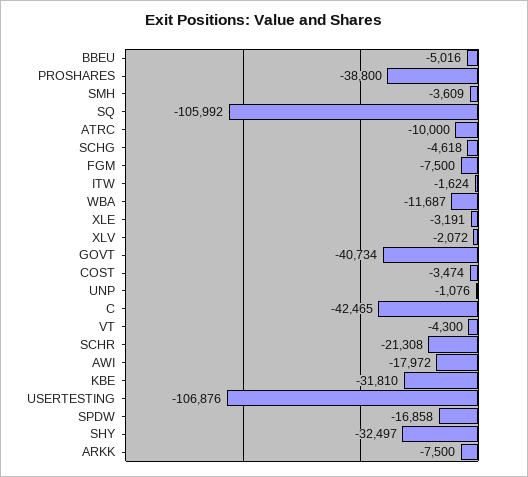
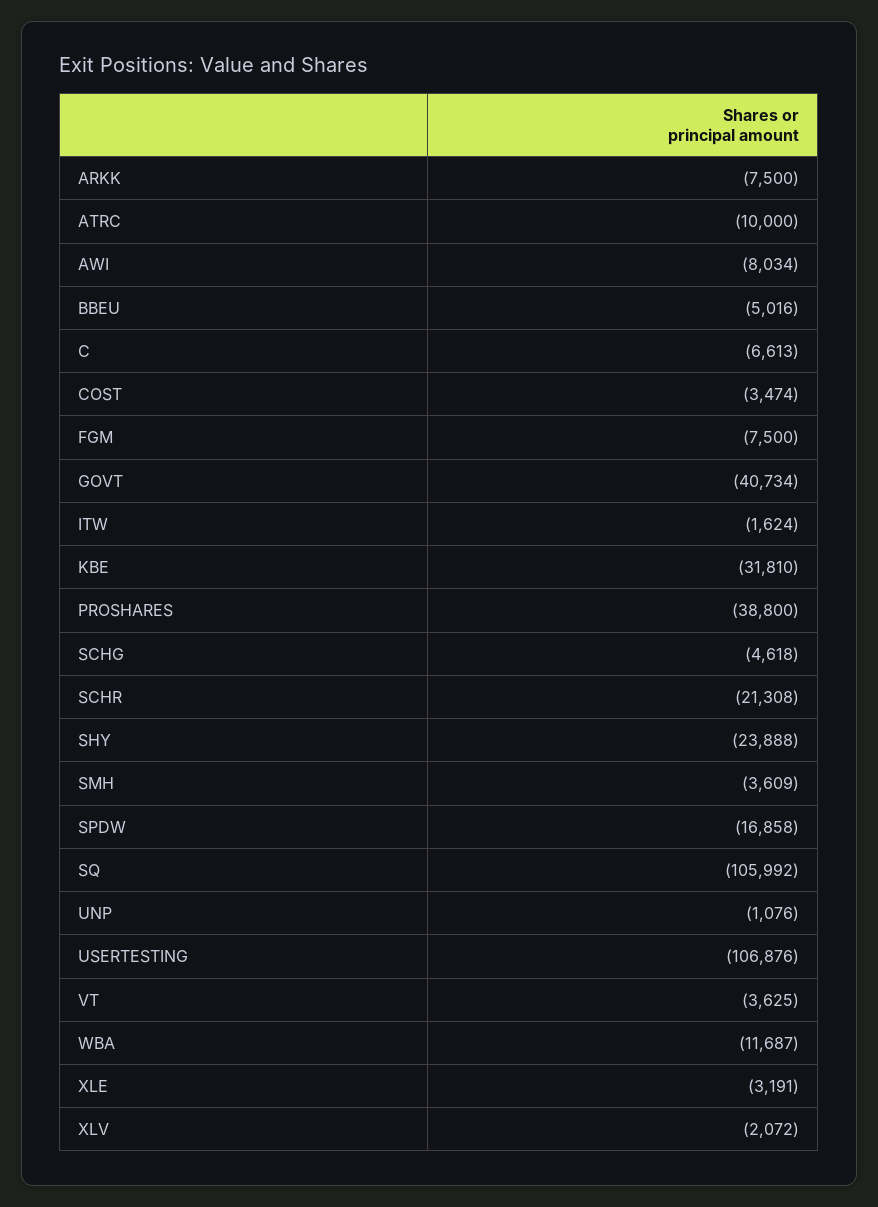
  {
    "BBEU": -5016,
    "PROSHARES": -38800,
    "SMH": -3609,
    "SQ": -105992,
    "ATRC": -10000,
    "SCHG": -4618,
    "FGM": -7500,
    "ITW": -1624,
    "WBA": -11687,
    "XLE": -3191,
    "XLV": -2072,
    "GOVT": -40734,
    "COST": -3474,
    "UNP": -1076,
-   "C": -42465,
+   "C": -6613,
-   "VT": -4300,
+   "VT": -3625,
    "SCHR": -21308,
-   "AWI": -17972,
+   "AWI": -8034,
    "KBE": -31810,
    "USERTESTING": -106876,
    "SPDW": -16858,
-   "SHY": -32497,
+   "SHY": -23888,
    "ARKK": -7500
  }

